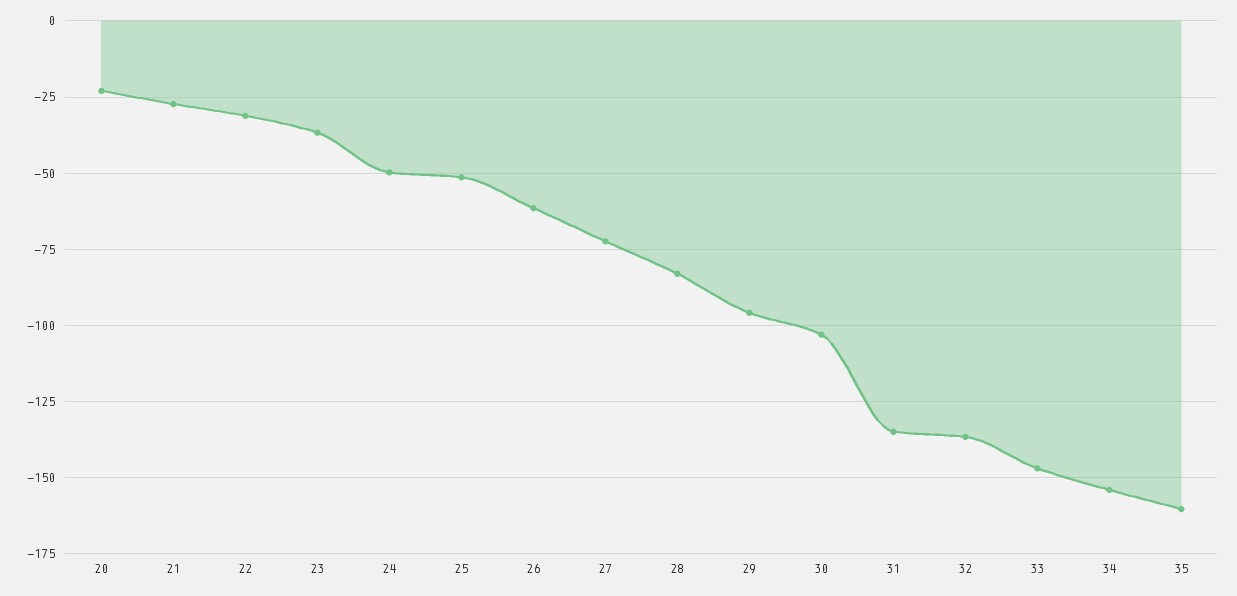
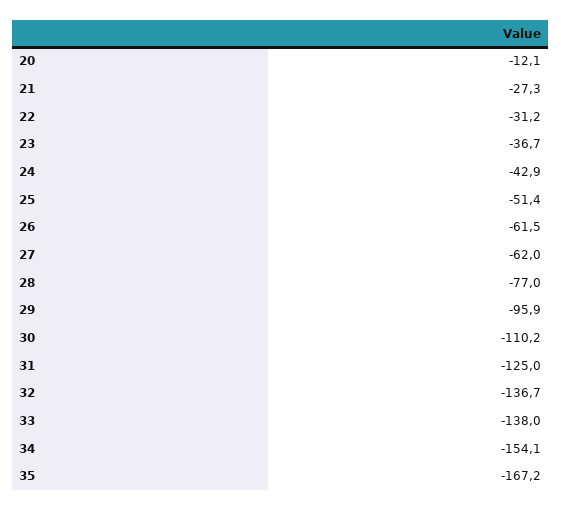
  {
-   "20": -22.5,
+   "20": -12.1,
    "21": -27.3,
    "22": -31.2,
    "23": -36.7,
-   "24": -50,
+   "24": -42.9,
    "25": -51.4,
    "26": -61.5,
-   "27": -72.5,
+   "27": -62,
-   "28": -82.5,
+   "28": -77,
    "29": -95.9,
-   "30": -102.5,
+   "30": -110.2,
-   "31": -135,
+   "31": -125,
    "32": -136.7,
-   "33": -147.5,
+   "33": -138,
    "34": -154.1,
-   "35": -160
+   "35": -167.2
  }

